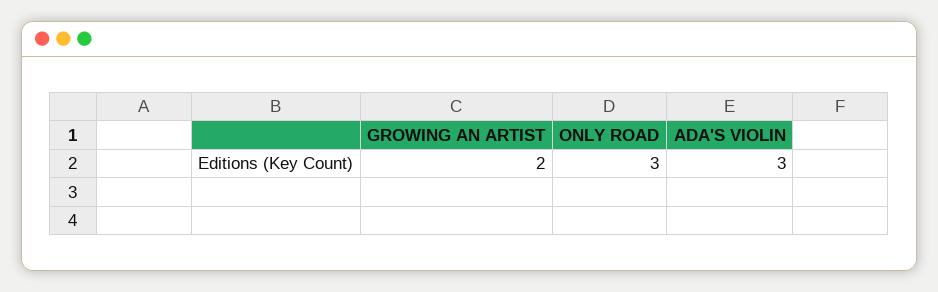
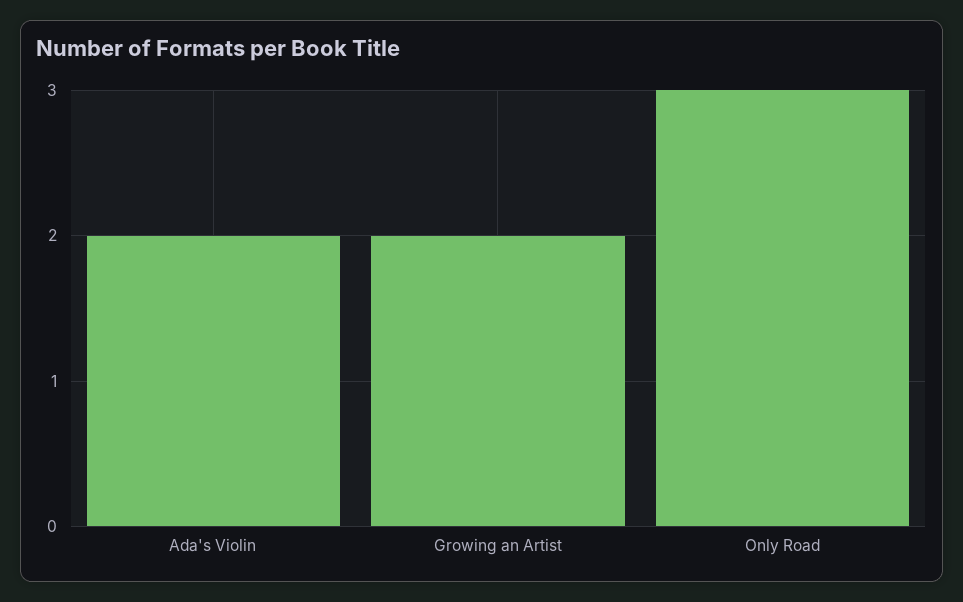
  {
    "GROWING AN ARTIST": 2,
    "ONLY ROAD": 3,
-   "ADA'S VIOLIN": 3
+   "ADA'S VIOLIN": 2
  }

